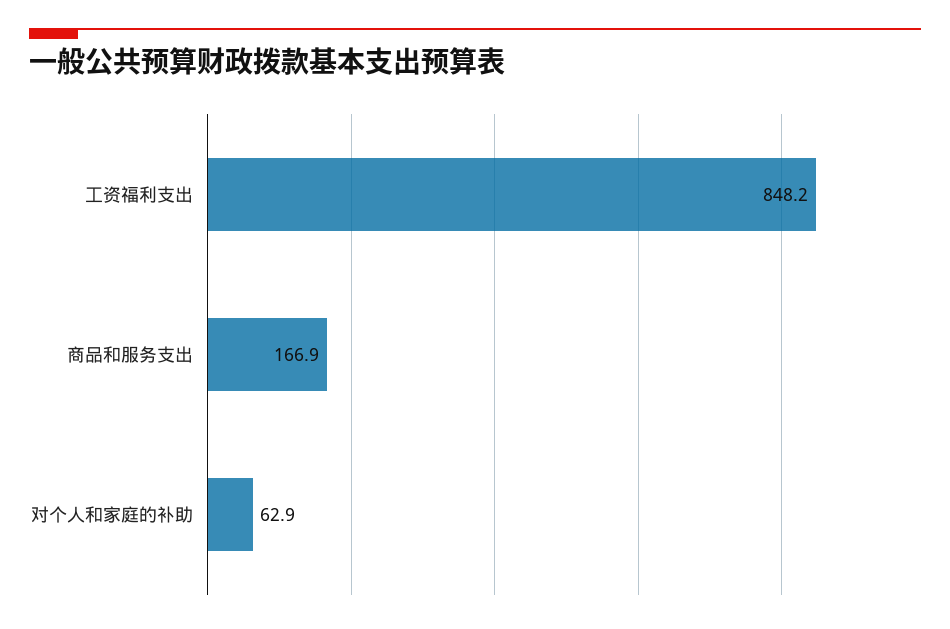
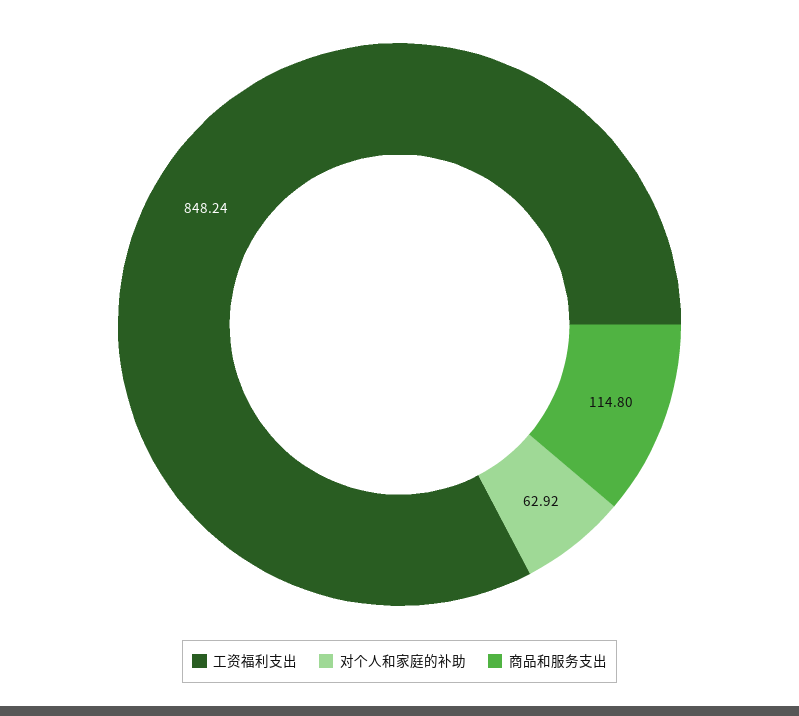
  {
    "工资福利支出": 848.24,
-   "商品和服务支出": 166.9,
+   "商品和服务支出": 114.8,
    "对个人和家庭的补助": 62.92
  }

